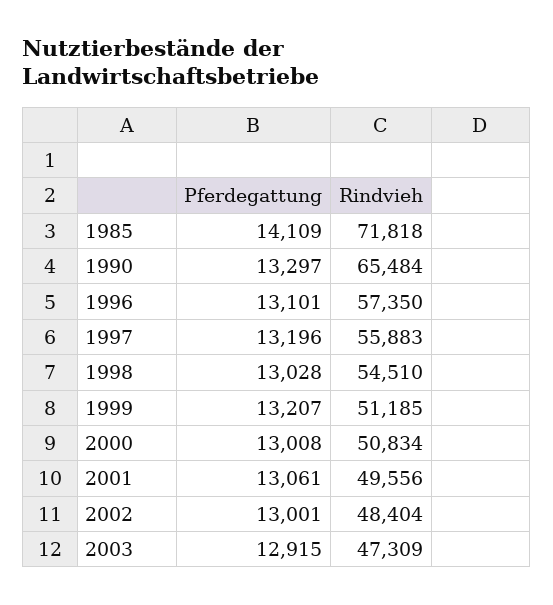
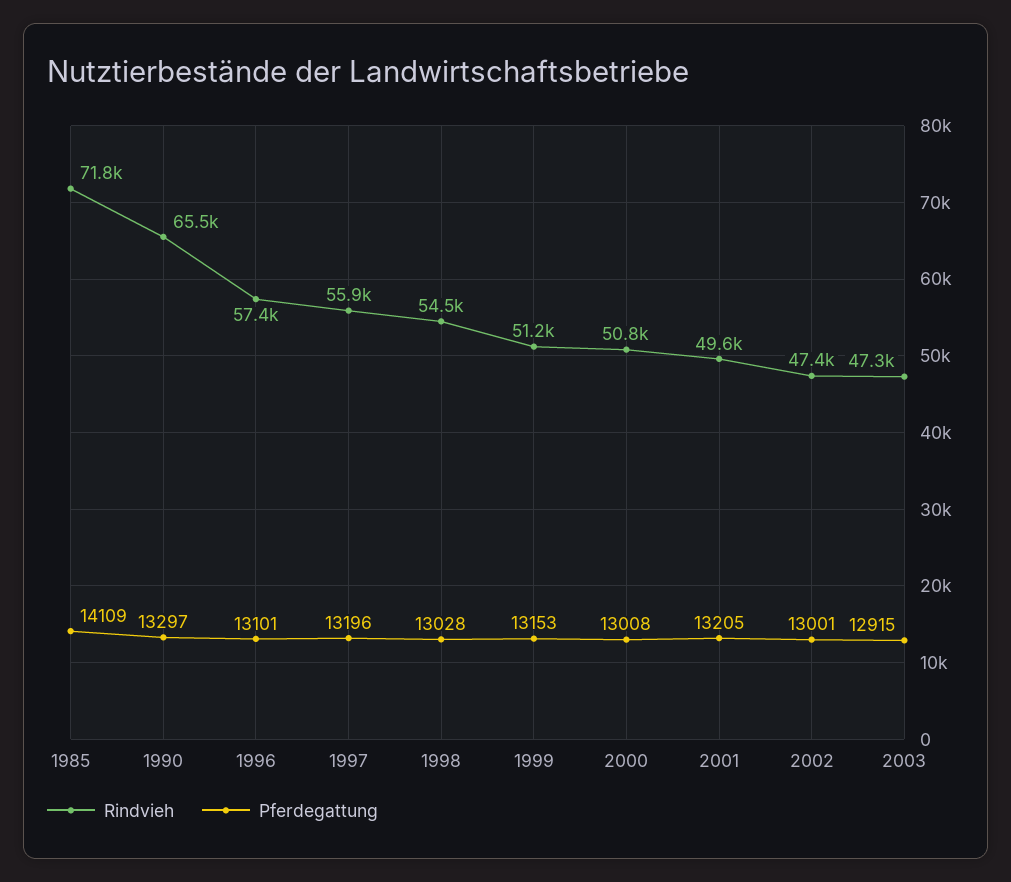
  {
    "Pferdegattung": {
      "1985": 14109,
      "1990": 13297,
      "1996": 13101,
      "1997": 13196,
      "1998": 13028,
-     "1999": 13207,
+     "1999": 13153,
      "2000": 13008,
-     "2001": 13061,
+     "2001": 13205,
      "2002": 13001,
      "2003": 12915
    },
    "Rindvieh": {
      "1985": 71818,
      "1990": 65484,
      "1996": 57350,
      "1997": 55883,
      "1998": 54510,
      "1999": 51185,
      "2000": 50834,
      "2001": 49556,
-     "2002": 48404,
+     "2002": 47400,
      "2003": 47309
    }
  }

